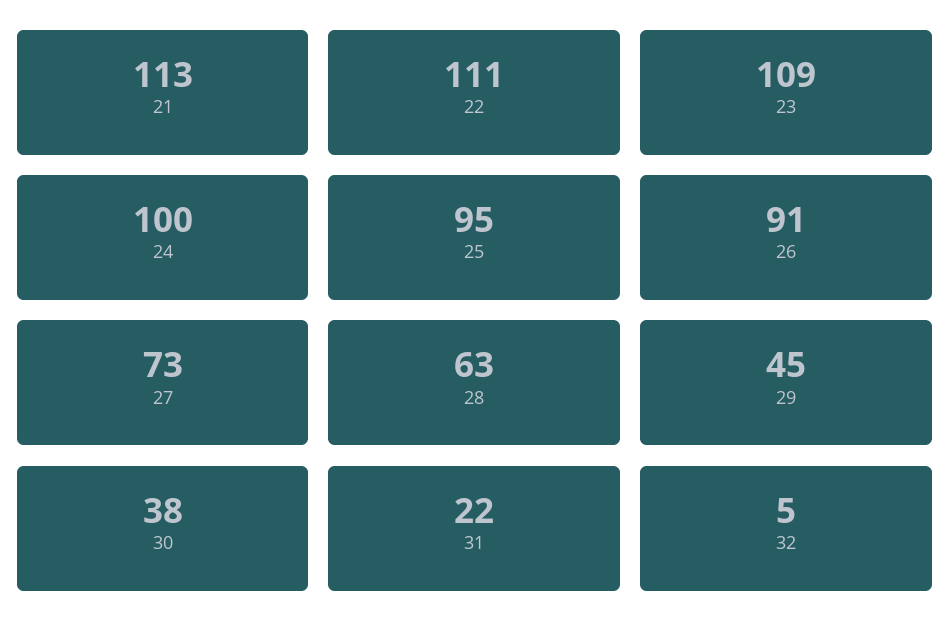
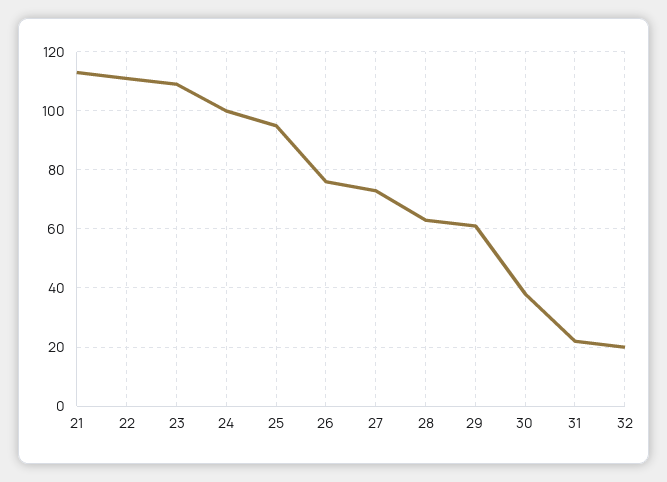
  {
    "21": 113,
    "22": 111,
    "23": 109,
    "24": 100,
    "25": 95,
-   "26": 91,
+   "26": 75,
    "27": 73,
    "28": 63,
-   "29": 45,
+   "29": 60,
    "30": 38,
    "31": 22,
-   "32": 5
+   "32": 20
  }

